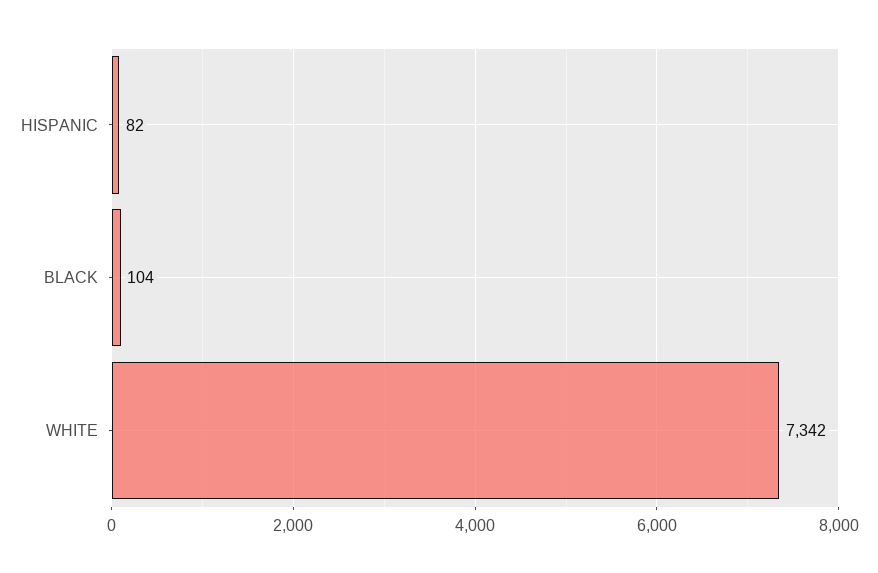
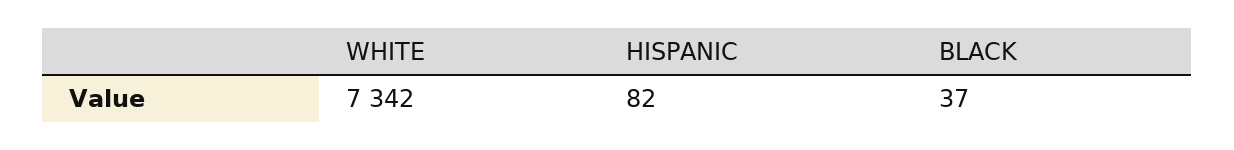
  {
    "HISPANIC": 82,
-   "BLACK": 104,
+   "BLACK": 37,
    "WHITE": 7342
  }

